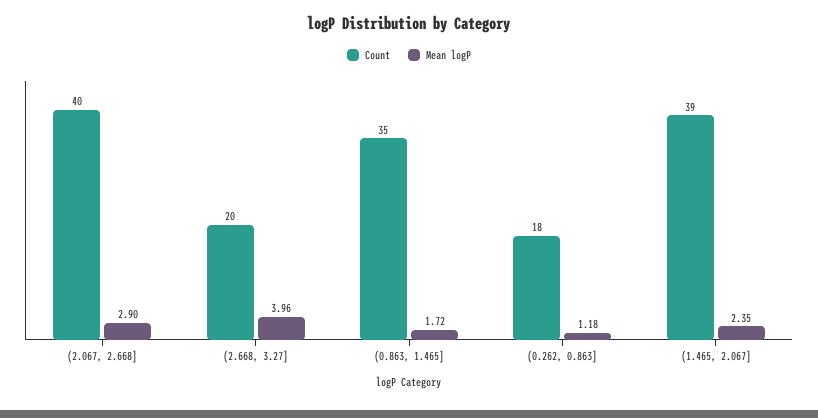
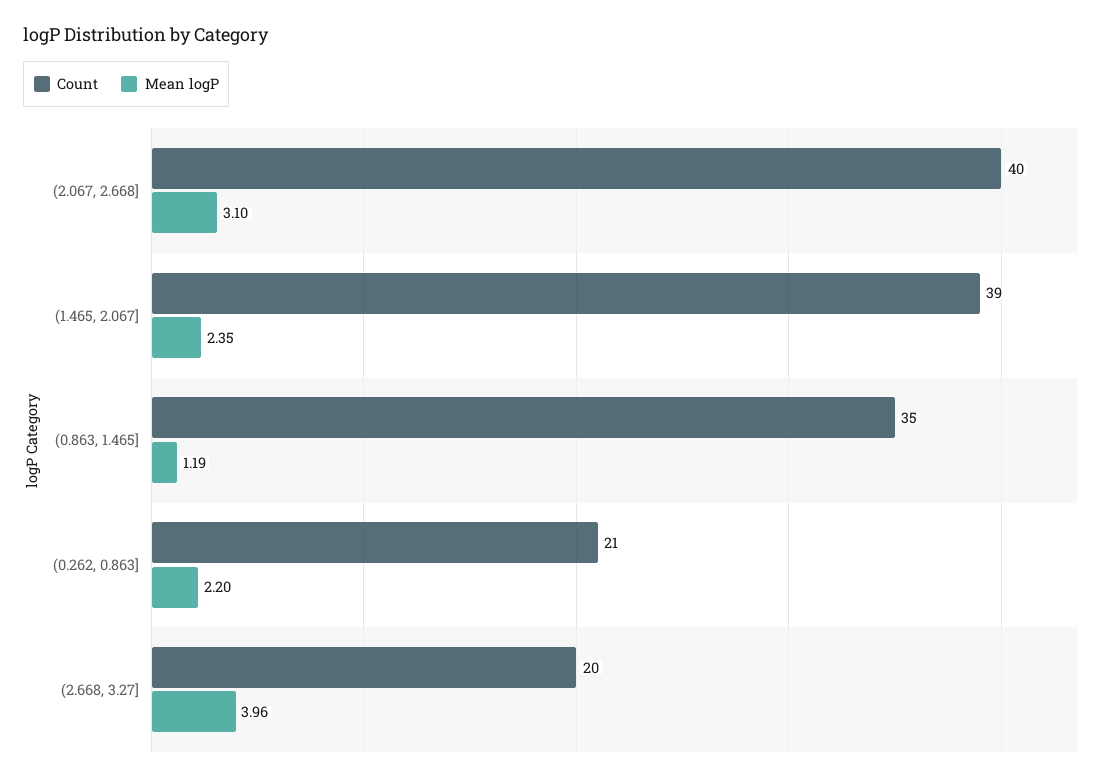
  {
    "Count": {
      "(2.067, 2.668]": 40,
      "(2.668, 3.27]": 20,
      "(0.863, 1.465]": 35,
-     "(0.262, 0.863]": 18,
+     "(0.262, 0.863]": 21,
      "(1.465, 2.067]": 39
    },
    "Mean logP": {
-     "(2.067, 2.668]": 2.9,
+     "(2.067, 2.668]": 3.1,
      "(2.668, 3.27]": 3.96,
-     "(0.863, 1.465]": 1.72,
+     "(0.863, 1.465]": 1.19,
-     "(0.262, 0.863]": 1.18,
+     "(0.262, 0.863]": 2.2,
      "(1.465, 2.067]": 2.35
    }
  }

